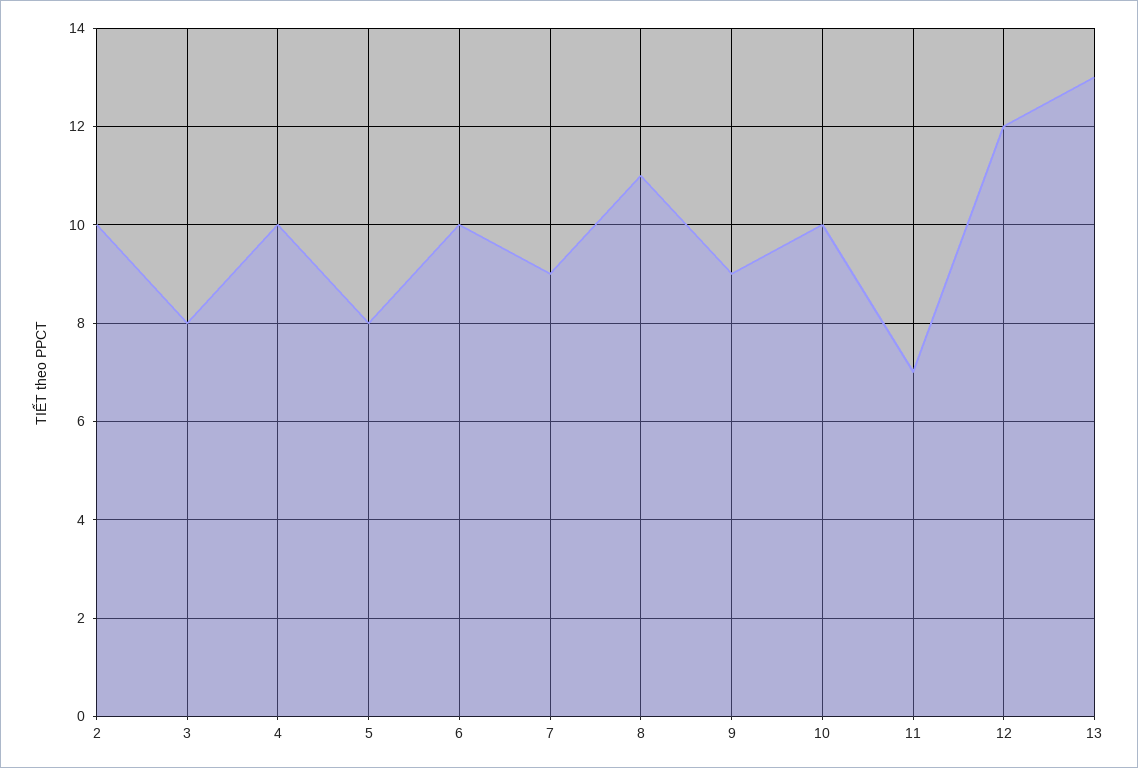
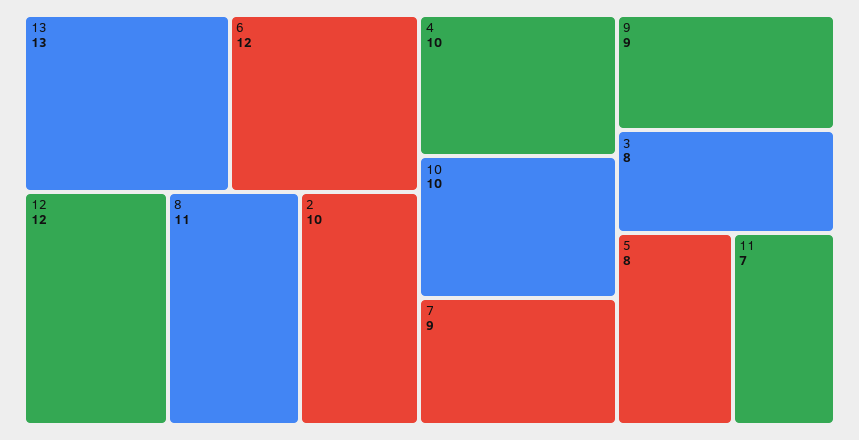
  {
    "2": 10,
    "3": 8,
    "4": 10,
    "5": 8,
-   "6": 10,
+   "6": 12,
    "7": 9,
    "8": 11,
    "9": 9,
    "10": 10,
    "11": 7,
    "12": 12,
    "13": 13
  }

